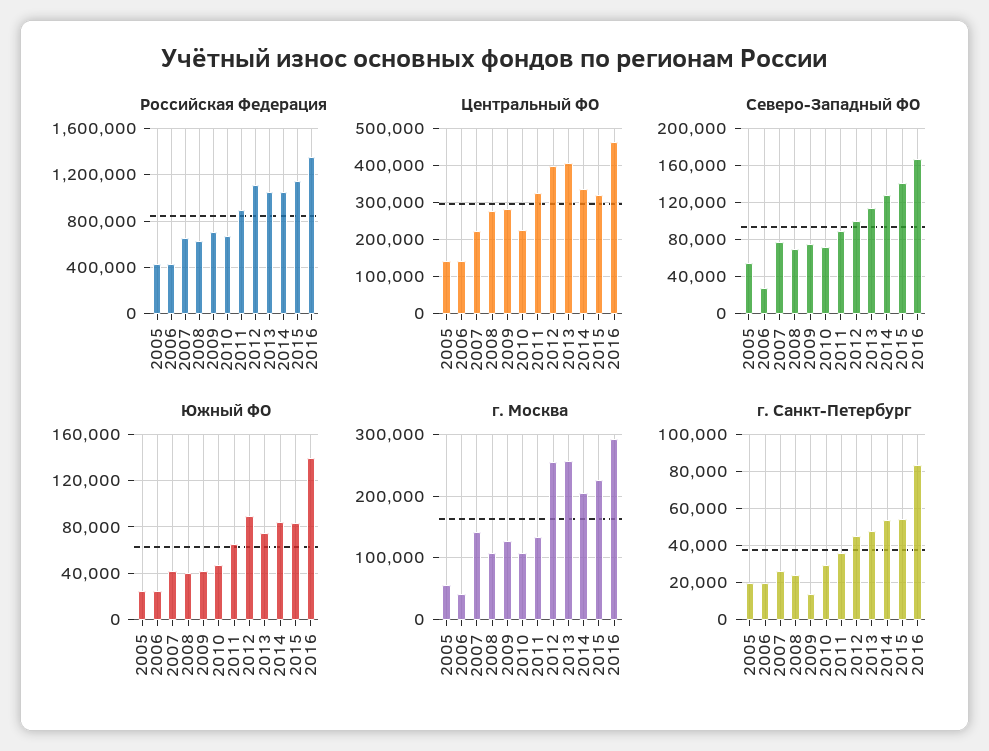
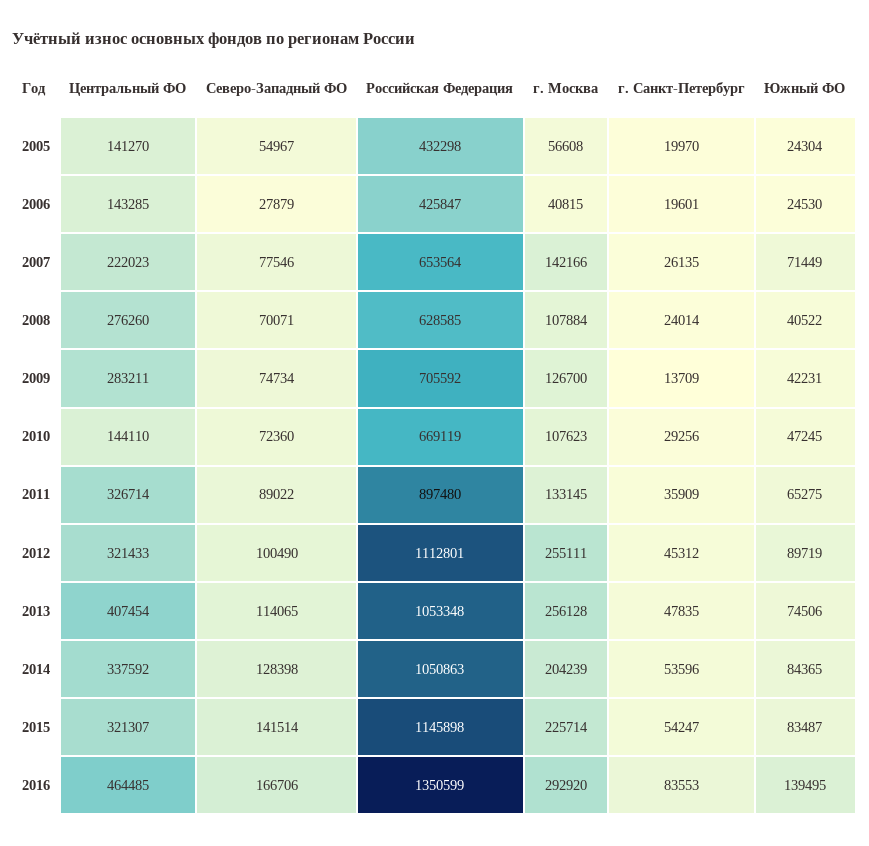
  {
    "Российская Федерация": {
      "2005": 432298,
      "2006": 425847,
      "2007": 653564,
      "2008": 628585,
      "2009": 705592,
      "2010": 669119,
      "2011": 897480,
      "2012": 1112801,
      "2013": 1053348,
      "2014": 1050863,
      "2015": 1145898,
      "2016": 1350599
    },
    "Центральный ФО": {
      "2005": 141270,
      "2006": 143285,
      "2007": 222023,
      "2008": 276260,
      "2009": 283211,
-     "2010": 220000,
+     "2010": 144110,
      "2011": 326714,
-     "2012": 400000,
+     "2012": 321433,
      "2013": 407454,
      "2014": 337592,
      "2015": 321307,
      "2016": 464485
    },
    "Северо-Западный ФО": {
      "2005": 54967,
      "2006": 27879,
      "2007": 77546,
      "2008": 70071,
      "2009": 74734,
      "2010": 72360,
      "2011": 89022,
      "2012": 100490,
      "2013": 114065,
      "2014": 128398,
      "2015": 141514,
      "2016": 166706
    },
    "Южный ФО": {
      "2005": 24304,
      "2006": 24530,
-     "2007": 40000,
+     "2007": 71449,
      "2008": 40522,
      "2009": 42231,
      "2010": 47245,
      "2011": 65275,
      "2012": 89719,
      "2013": 74506,
      "2014": 84365,
      "2015": 83487,
      "2016": 139495
    },
    "г. Москва": {
      "2005": 56608,
      "2006": 40815,
      "2007": 142166,
      "2008": 107884,
      "2009": 126700,
      "2010": 107623,
      "2011": 133145,
      "2012": 255111,
      "2013": 256128,
      "2014": 204239,
      "2015": 225714,
      "2016": 292920
    },
    "г. Санкт-Петербург": {
      "2005": 19970,
      "2006": 19601,
      "2007": 26135,
      "2008": 24014,
      "2009": 13709,
      "2010": 29256,
      "2011": 35909,
      "2012": 45312,
      "2013": 47835,
      "2014": 53596,
      "2015": 54247,
      "2016": 83553
    }
  }

